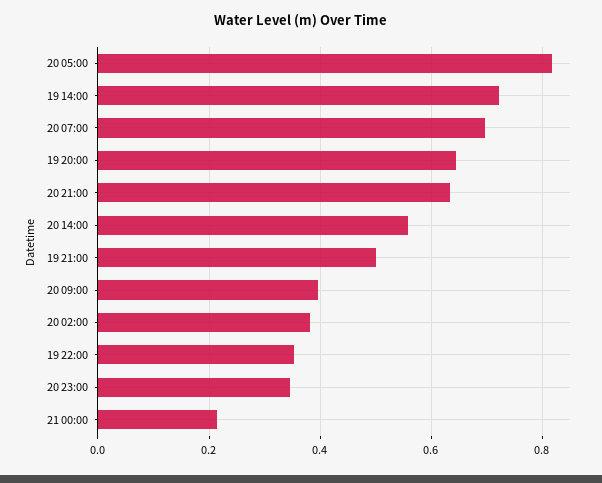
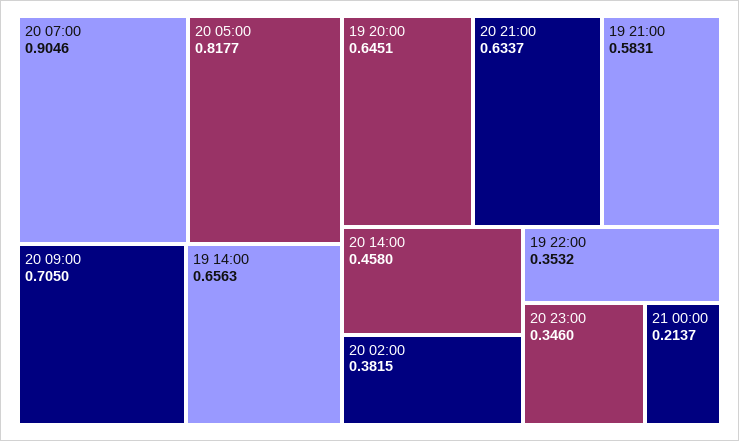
  {
    "20 05:00": 0.8177,
-   "19 14:00": 0.72,
+   "19 14:00": 0.6563,
-   "20 07:00": 0.7,
+   "20 07:00": 0.9046,
    "19 20:00": 0.6451,
    "20 21:00": 0.6337,
-   "20 14:00": 0.56,
+   "20 14:00": 0.458,
-   "19 21:00": 0.5,
+   "19 21:00": 0.5831,
-   "20 09:00": 0.4,
+   "20 09:00": 0.705,
    "20 02:00": 0.3815,
    "19 22:00": 0.3532,
    "20 23:00": 0.346,
    "21 00:00": 0.2137
  }

